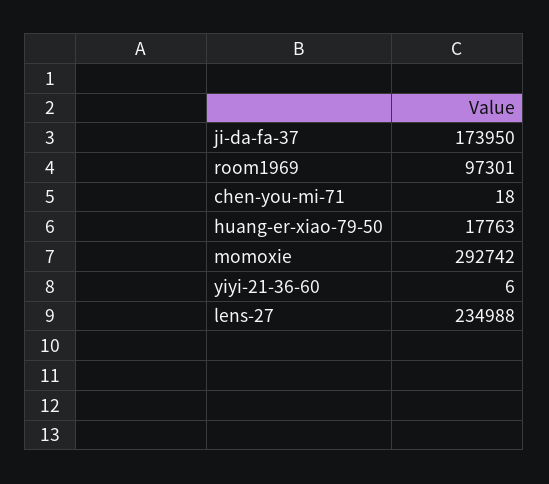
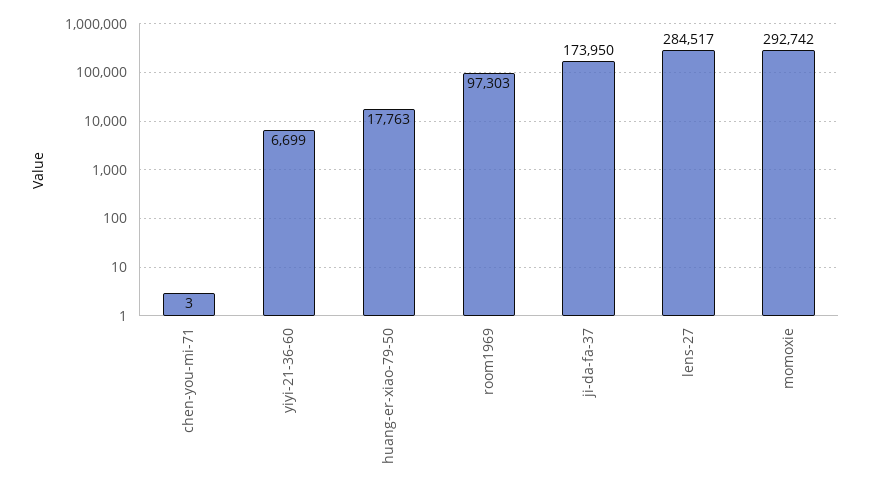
  {
    "ji-da-fa-37": 173950,
-   "room1969": 97301,
+   "room1969": 97303,
-   "chen-you-mi-71": 18,
+   "chen-you-mi-71": 3,
    "huang-er-xiao-79-50": 17763,
    "momoxie": 292742,
-   "yiyi-21-36-60": 6,
+   "yiyi-21-36-60": 6699,
-   "lens-27": 234988
+   "lens-27": 284517
  }

